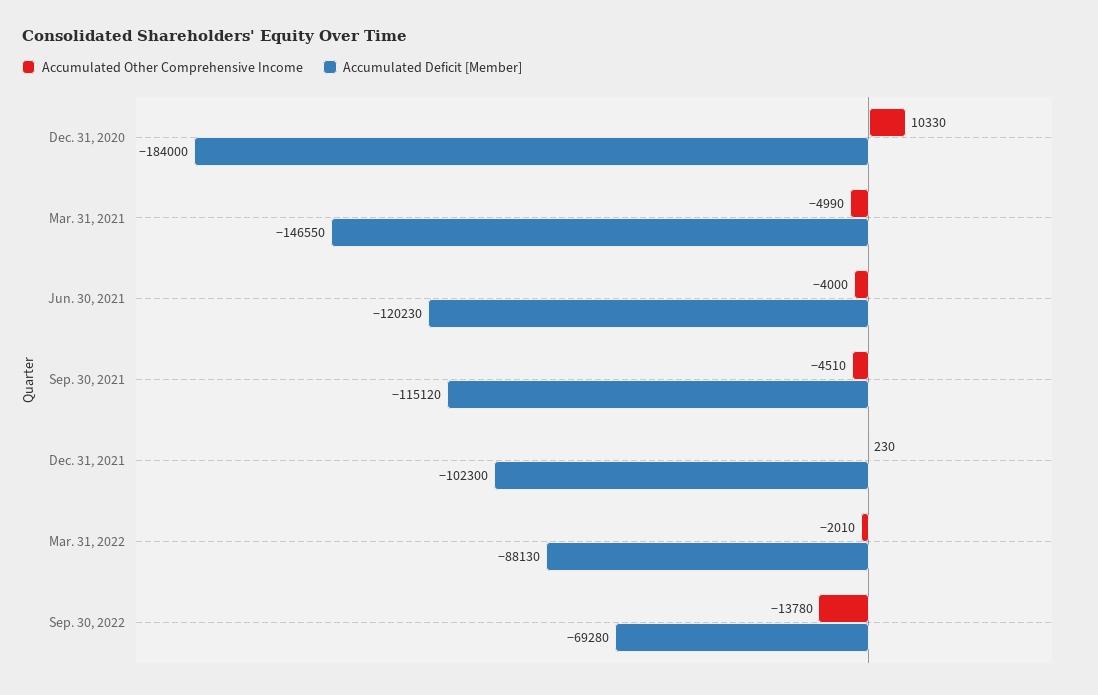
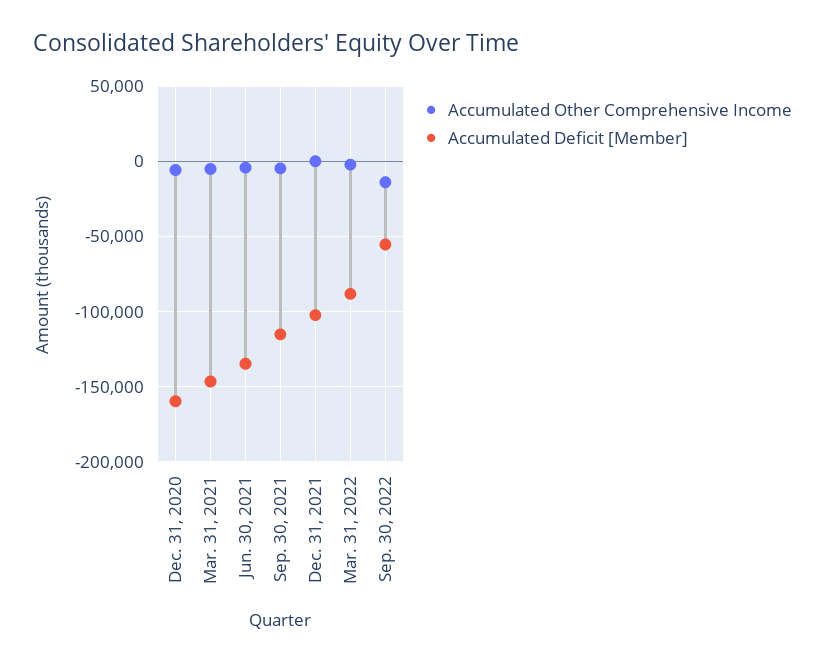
  {
    "Accumulated Other Comprehensive Income": {
-     "Dec. 31, 2020": 10330,
+     "Dec. 31, 2020": -5000,
      "Mar. 31, 2021": -4990,
      "Jun. 30, 2021": -4000,
      "Sep. 30, 2021": -4510,
      "Dec. 31, 2021": 230,
      "Mar. 31, 2022": -2010,
      "Sep. 30, 2022": -13780
    },
    "Accumulated Deficit [Member]": {
-     "Dec. 31, 2020": -184000,
+     "Dec. 31, 2020": -160000,
      "Mar. 31, 2021": -146550,
-     "Jun. 30, 2021": -120230,
+     "Jun. 30, 2021": -135000,
      "Sep. 30, 2021": -115120,
      "Dec. 31, 2021": -102300,
      "Mar. 31, 2022": -88130,
-     "Sep. 30, 2022": -69280
+     "Sep. 30, 2022": -55000
    }
  }

